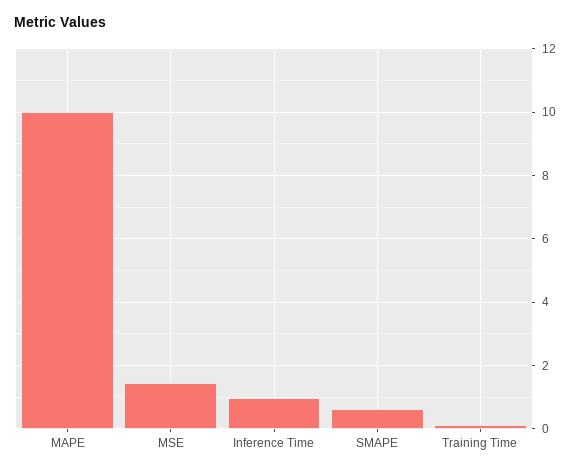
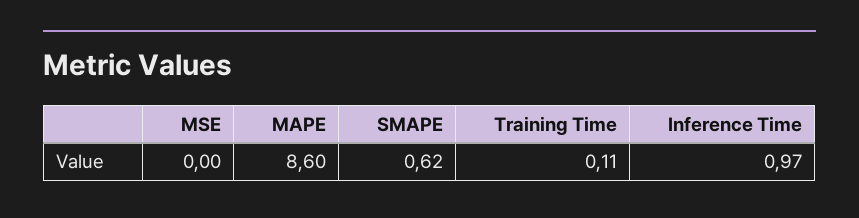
  {
-   "MAPE": 10,
+   "MAPE": 8.6,
-   "MSE": 1.4,
+   "MSE": 0,
    "Inference Time": 0.97,
    "SMAPE": 0.62,
    "Training Time": 0.11
  }

